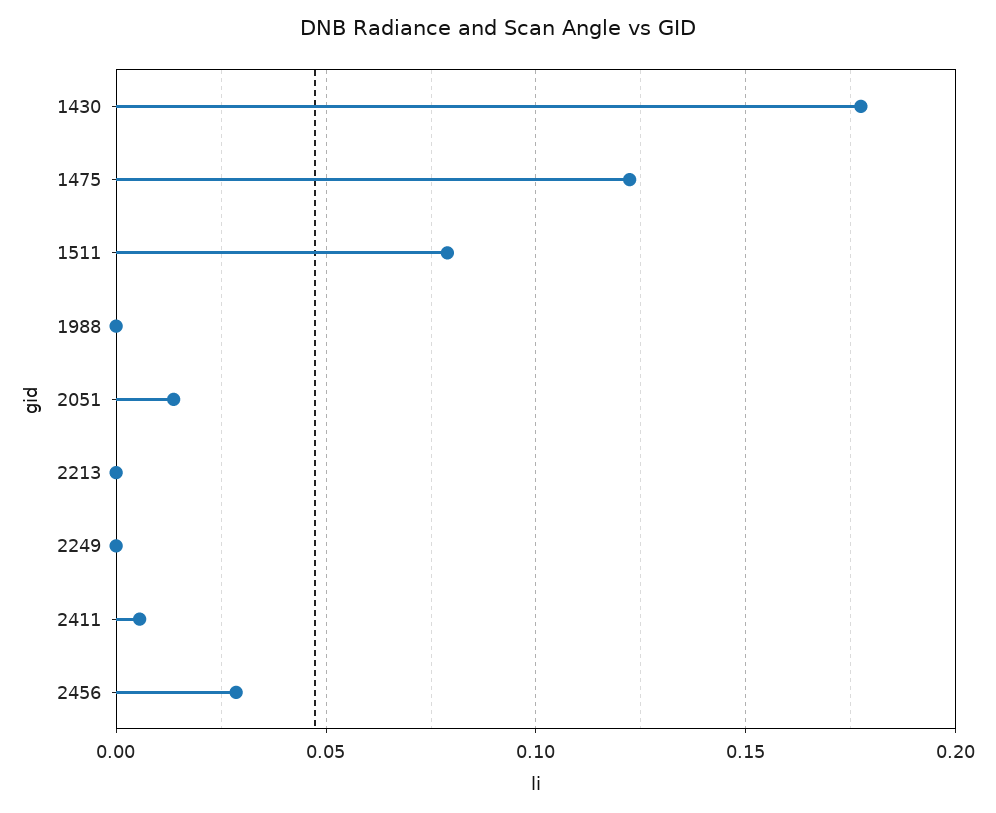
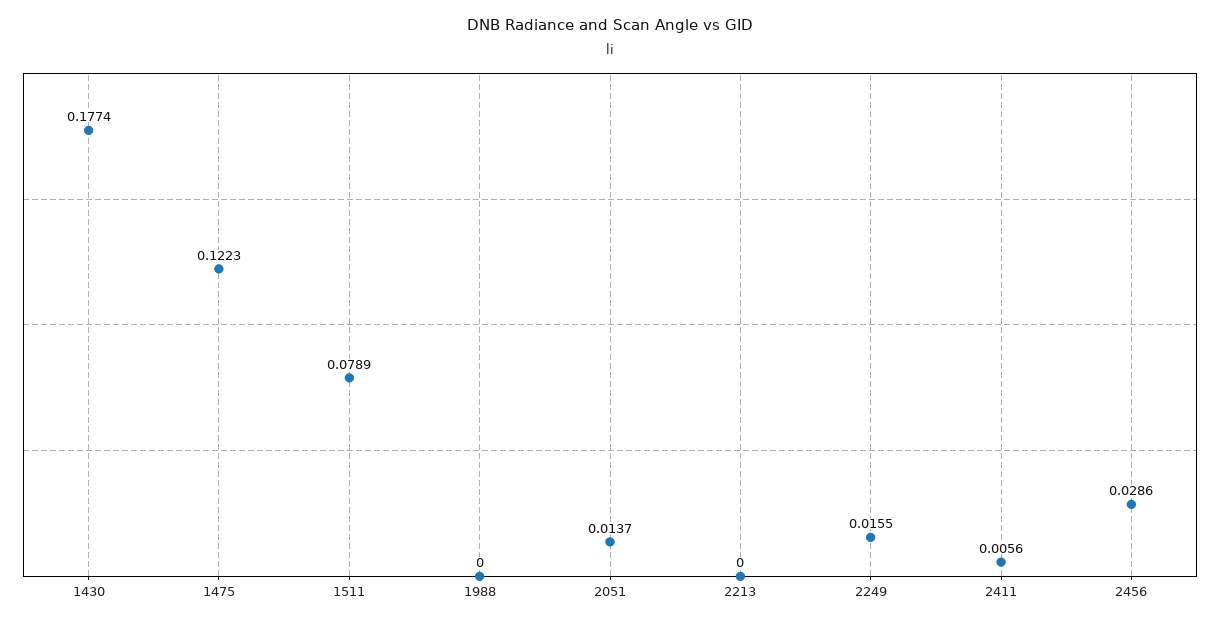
  {
    "1430": 0.1774,
    "1475": 0.1223,
    "1511": 0.0789,
    "1988": 0,
    "2051": 0.0137,
    "2213": 0,
-   "2249": 0,
+   "2249": 0.0155,
    "2411": 0.0056,
    "2456": 0.0286
  }

